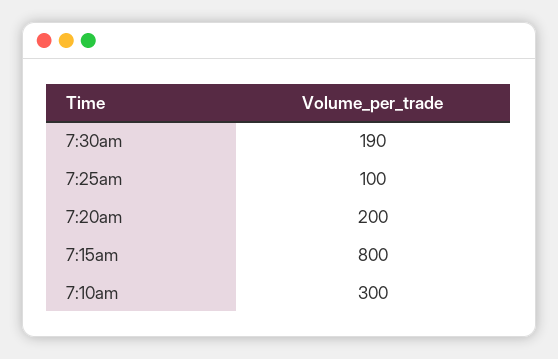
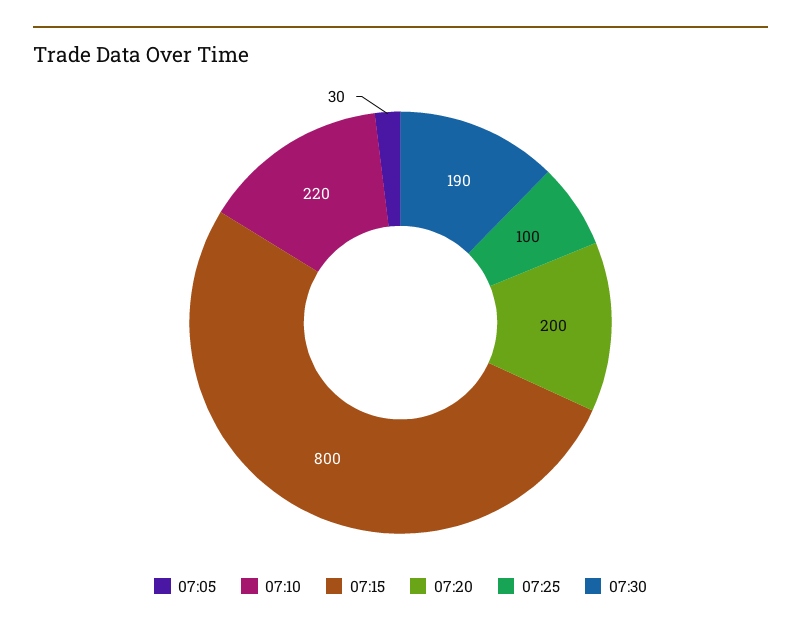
  {
    "7:30am": 190,
    "7:25am": 100,
    "7:20am": 200,
    "7:15am": 800,
-   "7:10am": 300
+   "7:10am": 220,
+   "07:05": 30
  }

